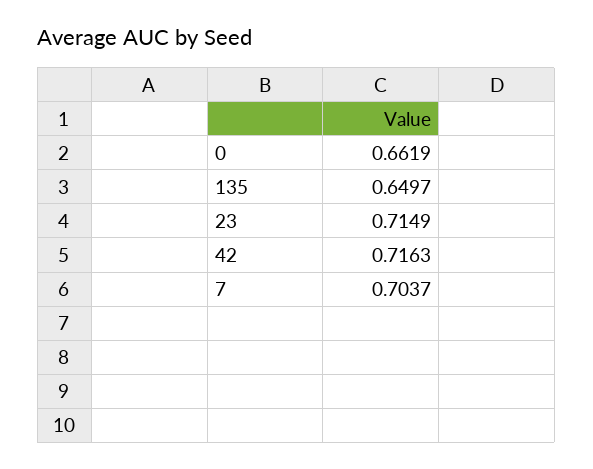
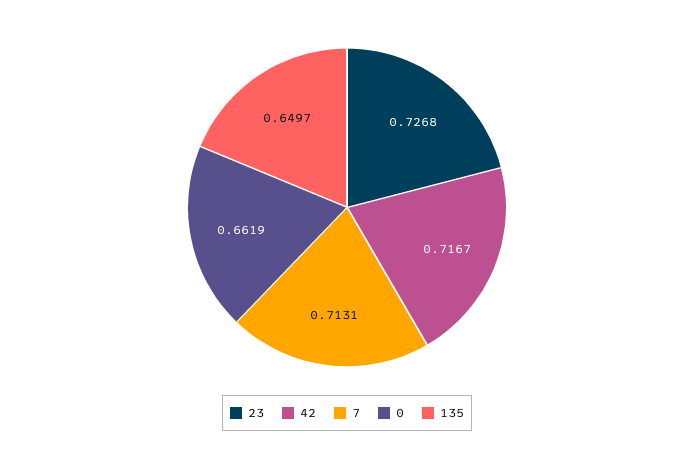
  {
    "0": 0.6619,
    "135": 0.6497,
-   "23": 0.7149,
+   "23": 0.7268,
-   "42": 0.7163,
+   "42": 0.7167,
-   "7": 0.7037
+   "7": 0.7131
  }

